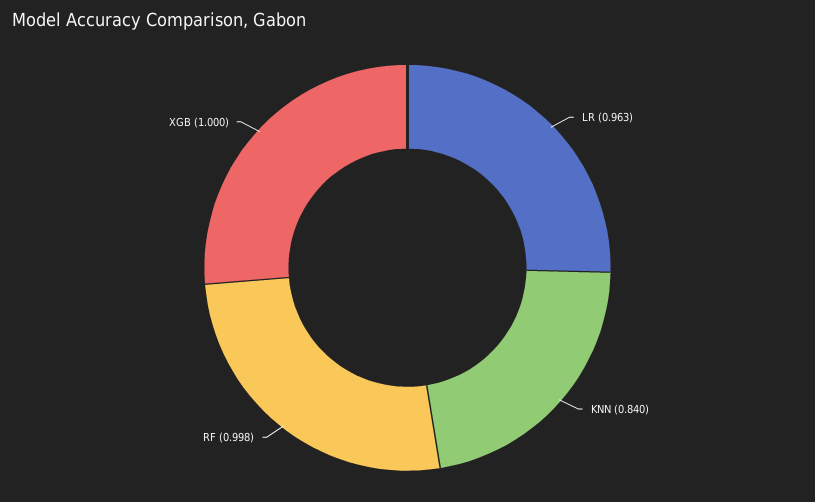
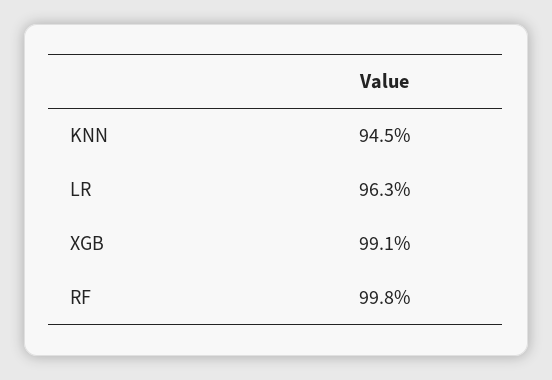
  {
    "LR": 0.963,
-   "KNN": 0.84,
+   "KNN": 0.945,
    "RF": 0.998,
-   "XGB": 1
+   "XGB": 0.991
  }

